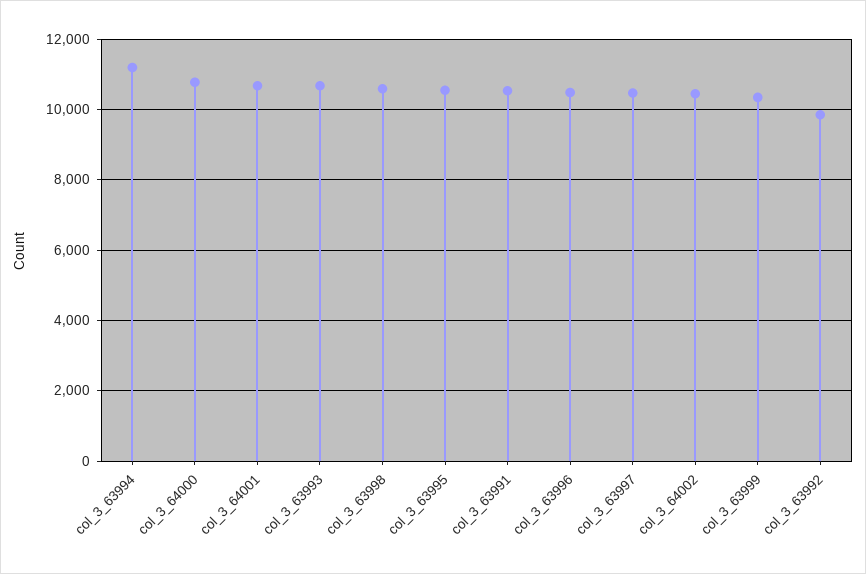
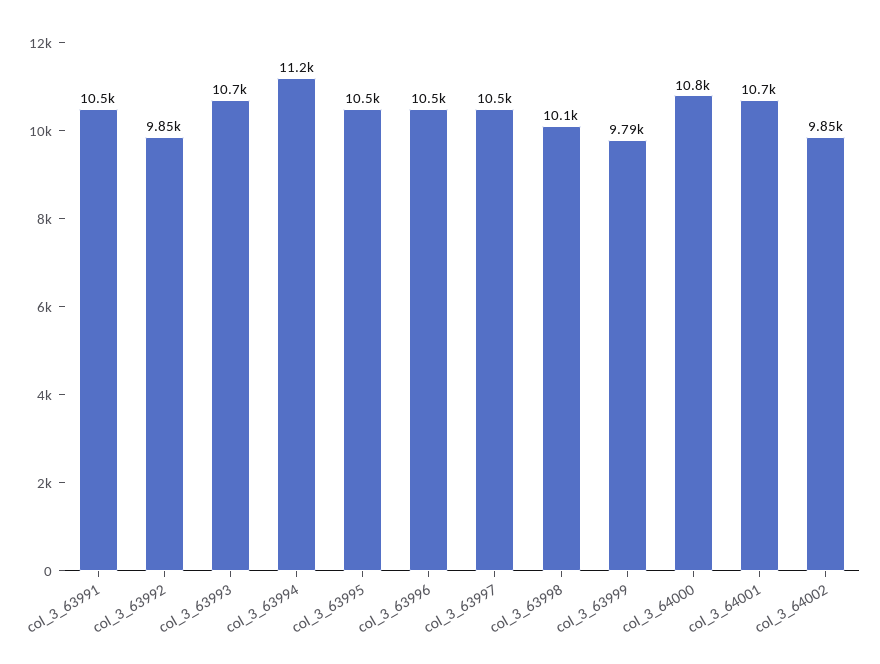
  {
    "col_3_63994": 11200,
    "col_3_64000": 10800,
    "col_3_64001": 10700,
    "col_3_63993": 10700,
-   "col_3_63998": 10600,
+   "col_3_63998": 10100,
    "col_3_63995": 10500,
    "col_3_63991": 10500,
    "col_3_63996": 10500,
    "col_3_63997": 10500,
-   "col_3_64002": 10400,
+   "col_3_64002": 9850,
-   "col_3_63999": 10400,
+   "col_3_63999": 9790,
    "col_3_63992": 9850
  }

